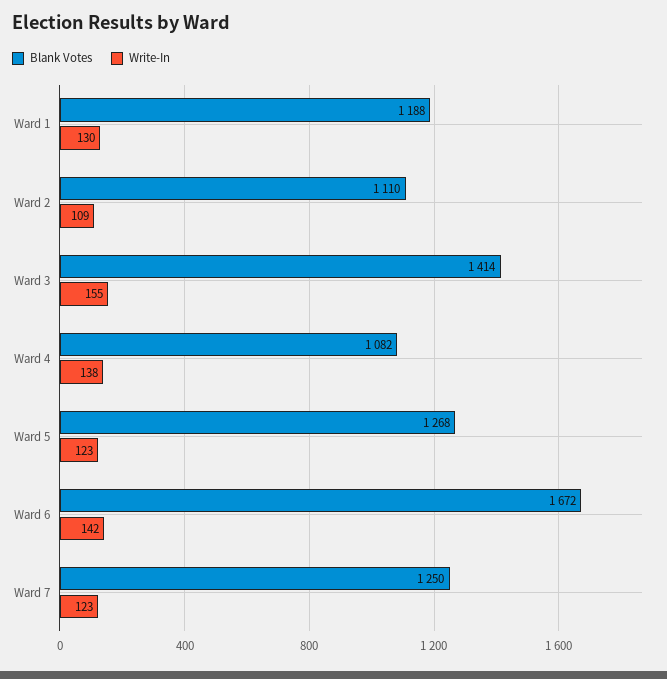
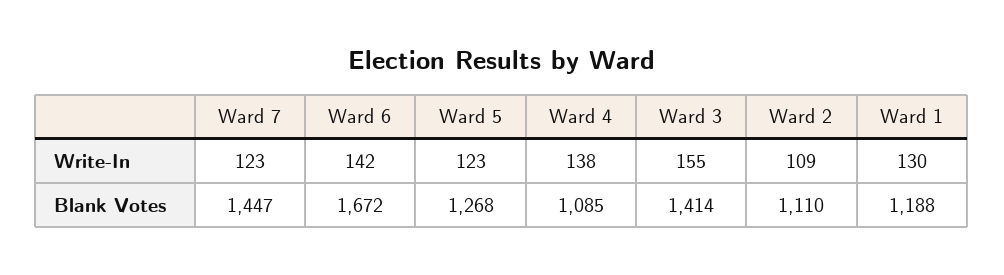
  {
    "Blank Votes": {
      "Ward 1": 1188,
      "Ward 2": 1110,
      "Ward 3": 1414,
-     "Ward 4": 1082,
+     "Ward 4": 1085,
      "Ward 5": 1268,
      "Ward 6": 1672,
-     "Ward 7": 1250
+     "Ward 7": 1447
    },
    "Write-In": {
      "Ward 1": 130,
      "Ward 2": 109,
      "Ward 3": 155,
      "Ward 4": 138,
      "Ward 5": 123,
      "Ward 6": 142,
      "Ward 7": 123
    }
  }

